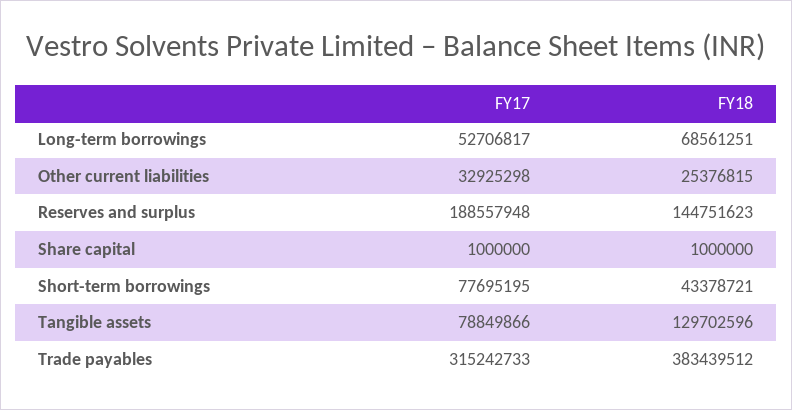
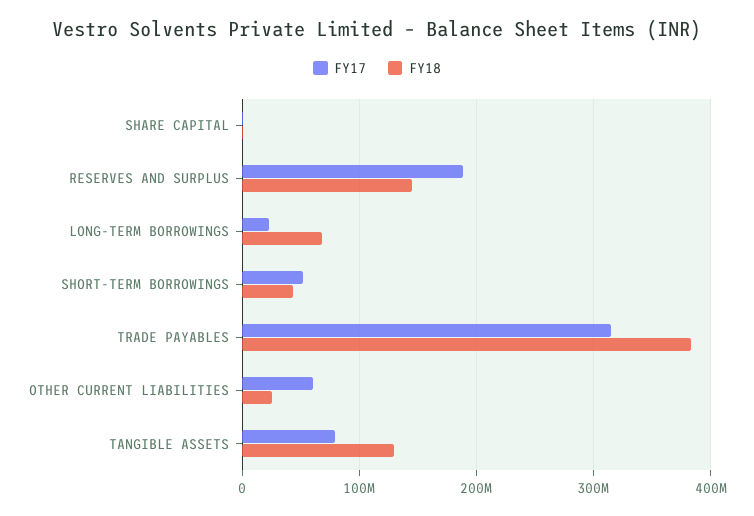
  {
    "FY17": {
-     "Long-term borrowings": 52706817,
+     "Long-term borrowings": 20000000,
-     "Other current liabilities": 32925298,
+     "Other current liabilities": 60000000,
      "Reserves and surplus": 188557948,
      "Share capital": 1000000,
-     "Short-term borrowings": 77695195,
+     "Short-term borrowings": 50000000,
      "Tangible assets": 78849866,
      "Trade payables": 315242733
    },
    "FY18": {
      "Long-term borrowings": 68561251,
      "Other current liabilities": 25376815,
      "Reserves and surplus": 144751623,
      "Share capital": 1000000,
      "Short-term borrowings": 43378721,
      "Tangible assets": 129702596,
      "Trade payables": 383439512
    }
  }

